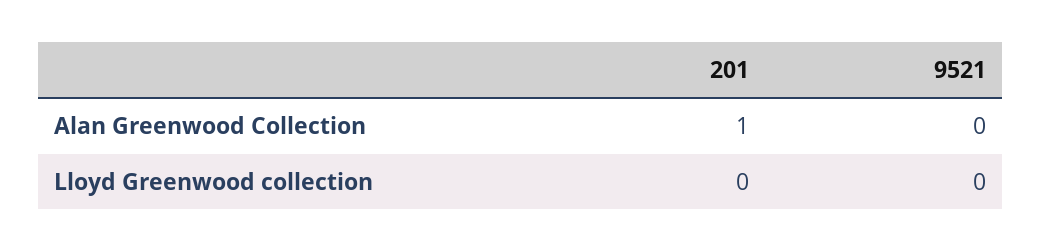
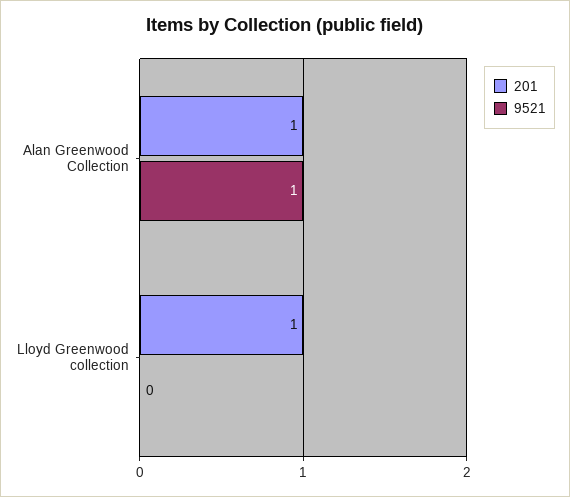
  {
    "201": {
      "Alan Greenwood Collection": 1,
-     "Lloyd Greenwood collection": 0
+     "Lloyd Greenwood collection": 1
    },
    "9521": {
-     "Alan Greenwood Collection": 0,
+     "Alan Greenwood Collection": 1,
      "Lloyd Greenwood collection": 0
    }
  }

